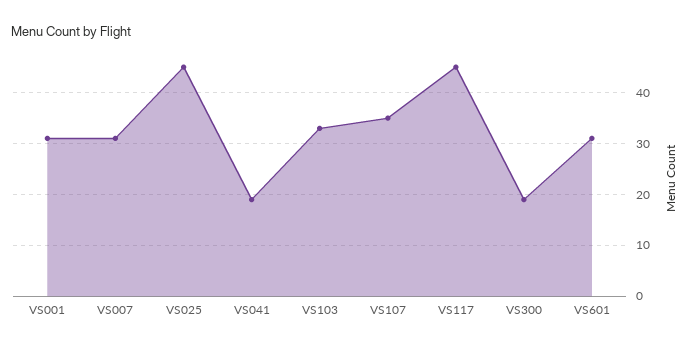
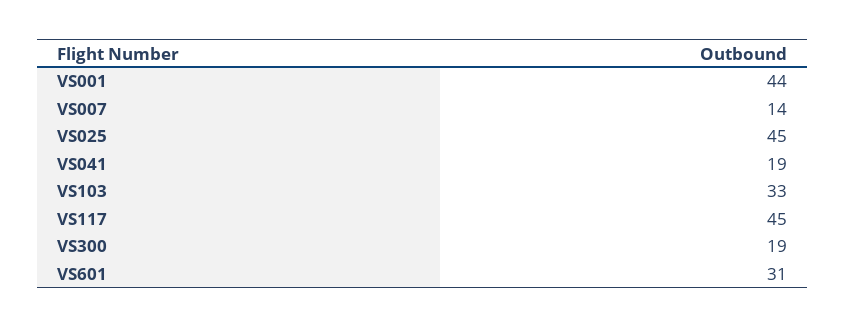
  {
-   "VS001": 30,
+   "VS001": 44,
-   "VS007": 30,
+   "VS007": 14,
    "VS025": 45,
    "VS041": 19,
    "VS103": 33,
-   "VS107": 35,
    "VS117": 45,
    "VS300": 19,
    "VS601": 31
  }

